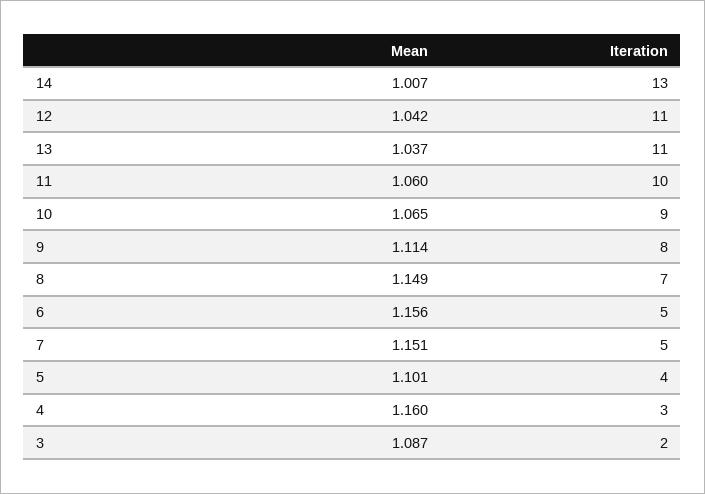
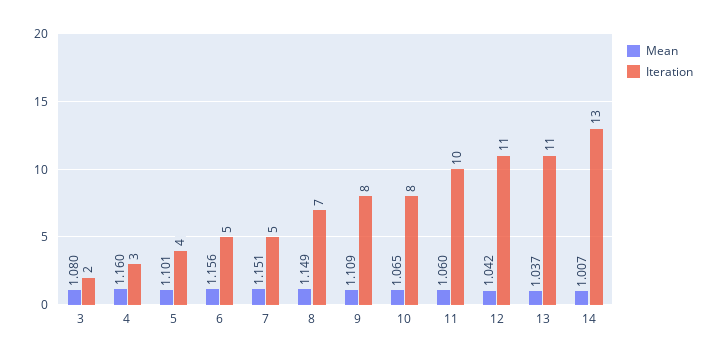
  {
    "Mean": {
      "14": 1.007,
      "12": 1.042,
      "13": 1.037,
      "11": 1.06,
      "10": 1.065,
-     "9": 1.114,
+     "9": 1.109,
      "8": 1.149,
      "6": 1.156,
      "7": 1.151,
      "5": 1.101,
      "4": 1.16,
-     "3": 1.087
+     "3": 1.08
    },
    "Iteration": {
      "14": 13,
      "12": 11,
      "13": 11,
      "11": 10,
-     "10": 9,
+     "10": 8,
      "9": 8,
      "8": 7,
      "6": 5,
      "7": 5,
      "5": 4,
      "4": 3,
      "3": 2
    }
  }

